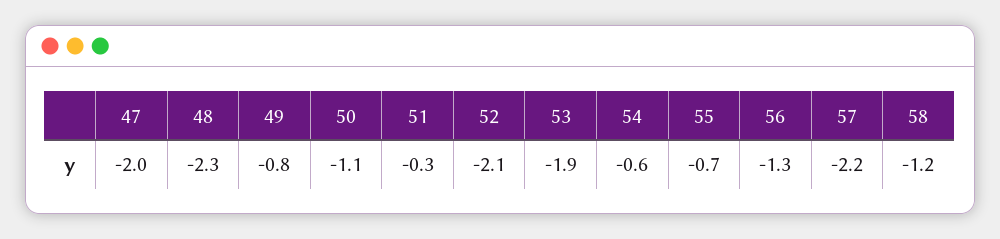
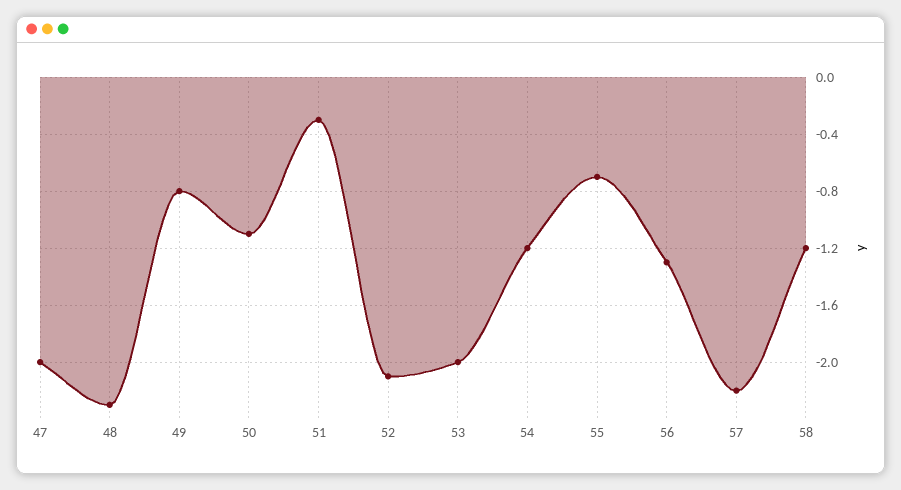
  {
    "47": -2,
    "48": -2.3,
    "49": -0.8,
    "50": -1.1,
    "51": -0.3,
    "52": -2.1,
-   "53": -1.9,
+   "53": -2,
-   "54": -0.6,
+   "54": -1.2,
    "55": -0.7,
    "56": -1.3,
    "57": -2.2,
    "58": -1.2
  }

